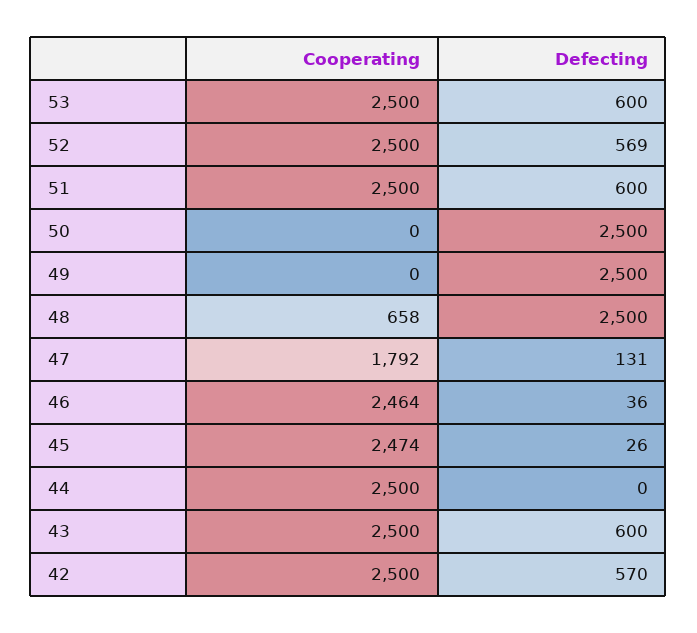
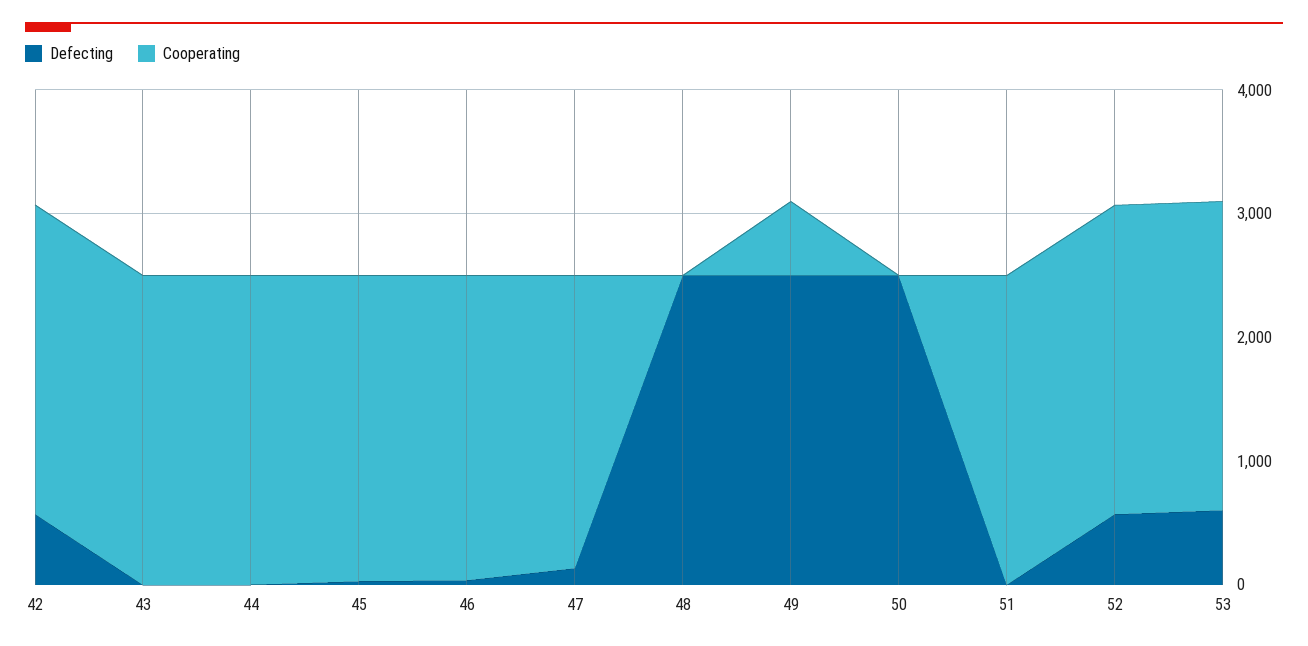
  {
    "Cooperating": {
      "53": 2500,
      "52": 2500,
      "51": 2500,
      "50": 0,
-     "49": 0,
+     "49": 600,
-     "48": 658,
+     "48": 0,
-     "47": 1792,
+     "47": 2400,
      "46": 2464,
      "45": 2474,
      "44": 2500,
      "43": 2500,
      "42": 2500
    },
    "Defecting": {
      "53": 600,
      "52": 569,
-     "51": 600,
+     "51": 0,
      "50": 2500,
      "49": 2500,
      "48": 2500,
      "47": 131,
      "46": 36,
      "45": 26,
      "44": 0,
-     "43": 600,
+     "43": 0,
      "42": 570
    }
  }

